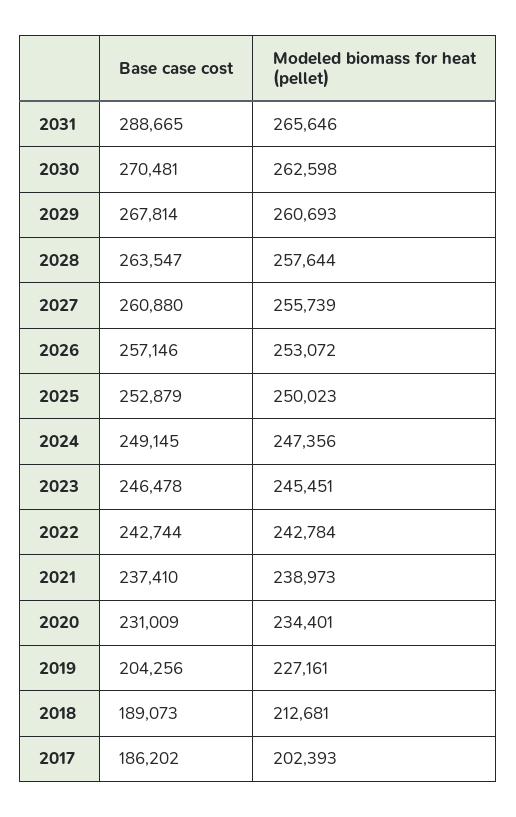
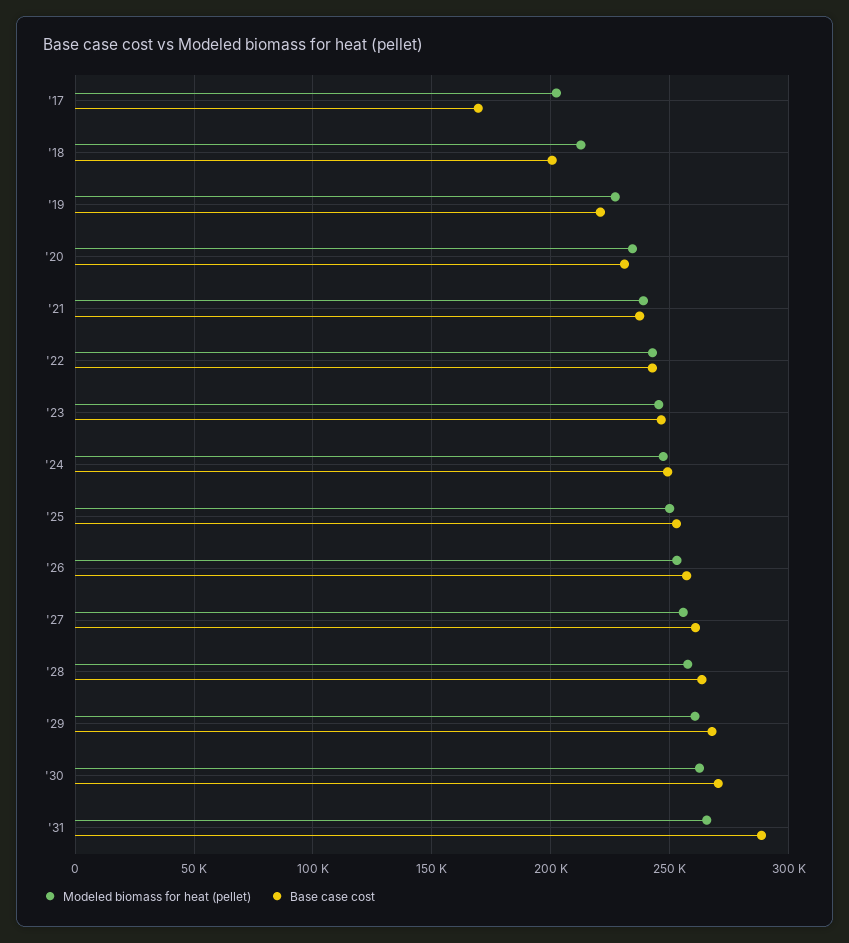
  {
    "Base case cost": {
      "2031": 288665,
      "2030": 270481,
      "2029": 267814,
      "2028": 263547,
      "2027": 260880,
      "2026": 257146,
      "2025": 252879,
      "2024": 249145,
      "2023": 246478,
      "2022": 242744,
      "2021": 237410,
      "2020": 231009,
-     "2019": 204256,
+     "2019": 220000,
-     "2018": 189073,
+     "2018": 200000,
-     "2017": 186202
+     "2017": 170000
    },
    "Modeled biomass for heat (pellet)": {
      "2031": 265646,
      "2030": 262598,
      "2029": 260693,
      "2028": 257644,
      "2027": 255739,
      "2026": 253072,
      "2025": 250023,
      "2024": 247356,
      "2023": 245451,
      "2022": 242784,
      "2021": 238973,
      "2020": 234401,
      "2019": 227161,
      "2018": 212681,
      "2017": 202393
    }
  }

